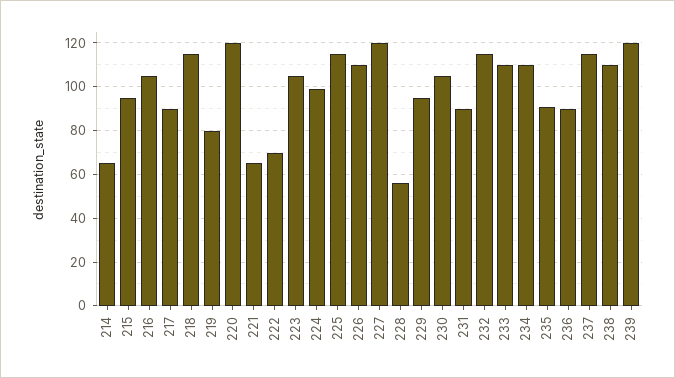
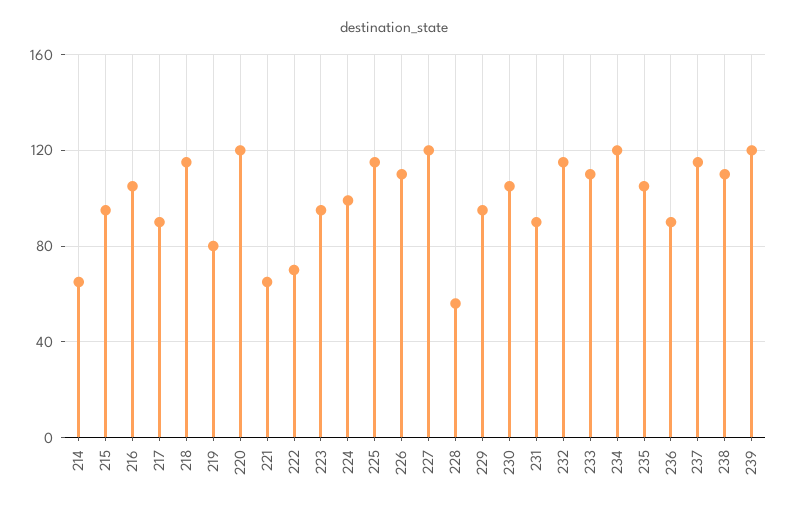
  {
    "214": 65,
    "215": 95,
    "216": 105,
    "217": 90,
    "218": 115,
    "219": 80,
    "220": 120,
    "221": 65,
    "222": 70,
-   "223": 105,
+   "223": 95,
    "224": 100,
    "225": 115,
    "226": 110,
    "227": 120,
    "228": 55,
    "229": 95,
    "230": 105,
    "231": 90,
    "232": 115,
    "233": 110,
-   "234": 110,
+   "234": 120,
-   "235": 90,
+   "235": 105,
    "236": 90,
    "237": 115,
    "238": 110,
    "239": 120
  }

